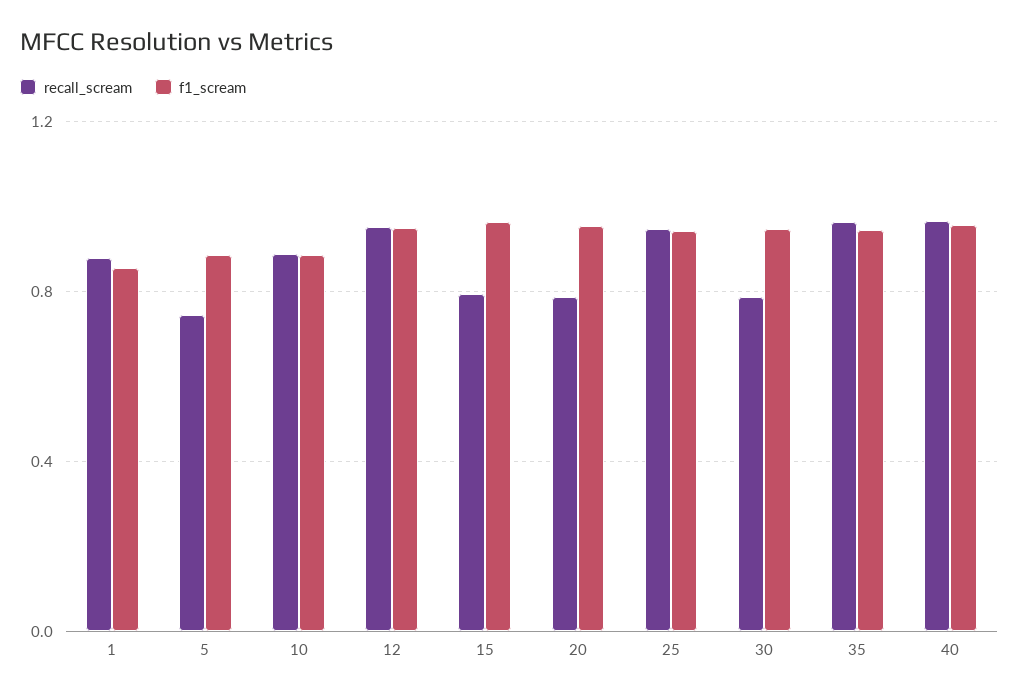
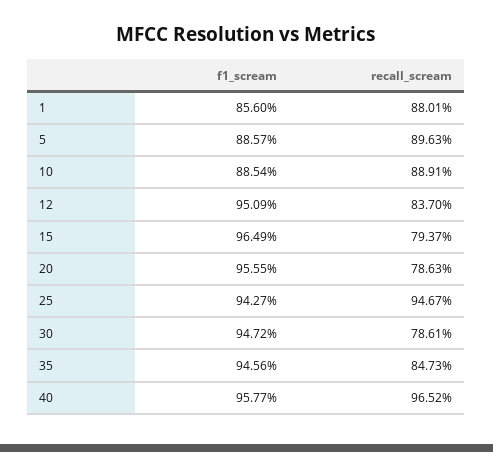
  {
    "recall_scream": {
      "1": 0.8801,
-     "5": 0.75,
+     "5": 0.8963,
      "10": 0.8891,
-     "12": 0.95,
+     "12": 0.837,
      "15": 0.7937,
      "20": 0.7863,
      "25": 0.9467,
      "30": 0.7861,
-     "35": 0.95,
+     "35": 0.8473,
      "40": 0.9652
    },
    "f1_scream": {
      "1": 0.856,
      "5": 0.8857,
      "10": 0.8854,
      "12": 0.9509,
      "15": 0.9649,
      "20": 0.9555,
      "25": 0.9427,
      "30": 0.9472,
      "35": 0.9456,
      "40": 0.9577
    }
  }

